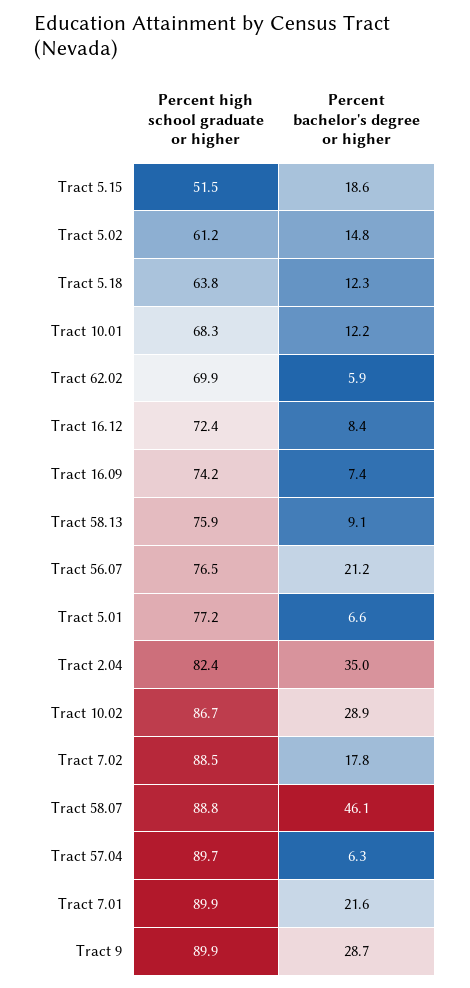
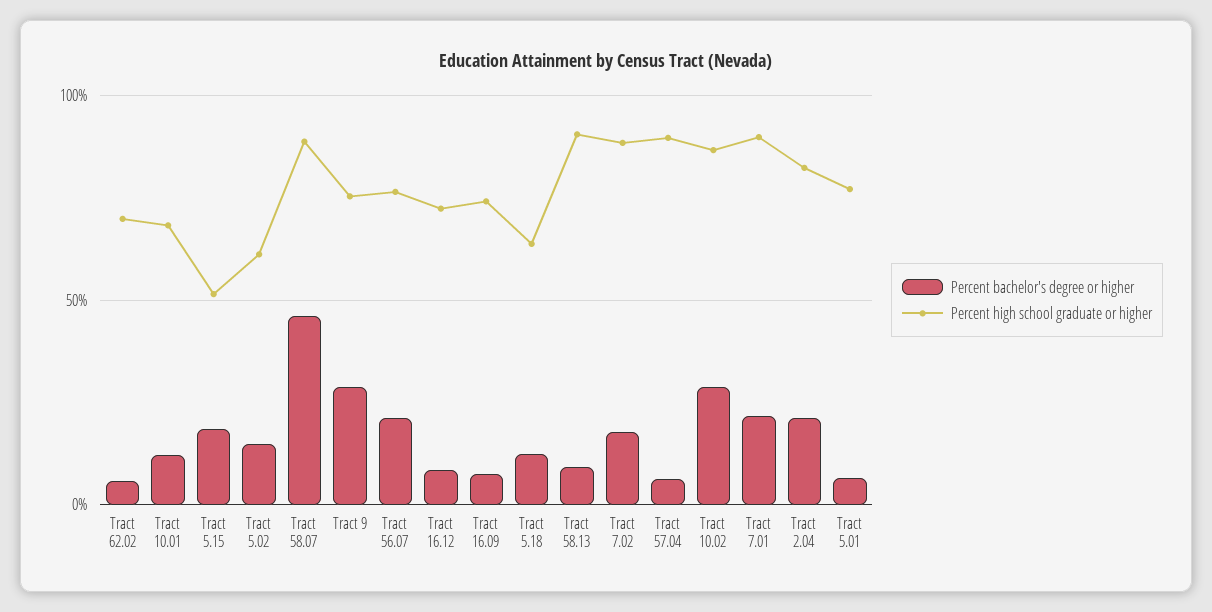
  {
    "Percent high school graduate or higher": {
      "Tract 5.15": 51.5,
      "Tract 5.02": 61.2,
      "Tract 5.18": 63.8,
      "Tract 10.01": 68.3,
      "Tract 62.02": 69.9,
      "Tract 16.12": 72.4,
      "Tract 16.09": 74.2,
-     "Tract 58.13": 75.9,
+     "Tract 58.13": 90,
      "Tract 56.07": 76.5,
      "Tract 5.01": 77.2,
      "Tract 2.04": 82.4,
      "Tract 10.02": 86.7,
      "Tract 7.02": 88.5,
      "Tract 58.07": 88.8,
      "Tract 57.04": 89.7,
      "Tract 7.01": 89.9,
-     "Tract 9": 89.9
+     "Tract 9": 75
    },
    "Percent bachelor's degree or higher": {
      "Tract 5.15": 18.6,
      "Tract 5.02": 14.8,
      "Tract 5.18": 12.3,
      "Tract 10.01": 12.2,
      "Tract 62.02": 5.9,
      "Tract 16.12": 8.4,
      "Tract 16.09": 7.4,
      "Tract 58.13": 9.1,
      "Tract 56.07": 21.2,
      "Tract 5.01": 6.6,
-     "Tract 2.04": 35,
+     "Tract 2.04": 20,
      "Tract 10.02": 28.9,
      "Tract 7.02": 17.8,
      "Tract 58.07": 46.1,
      "Tract 57.04": 6.3,
      "Tract 7.01": 21.6,
      "Tract 9": 28.7
    }
  }

